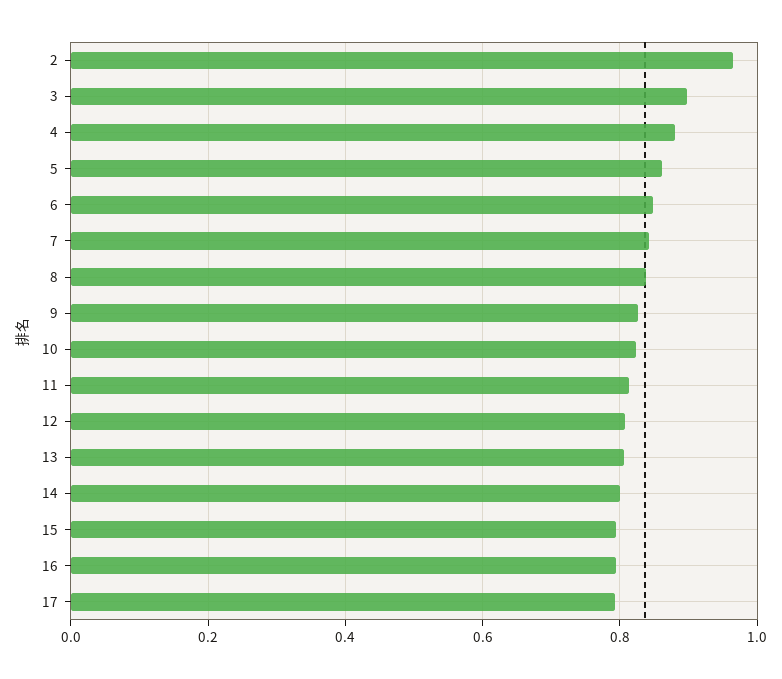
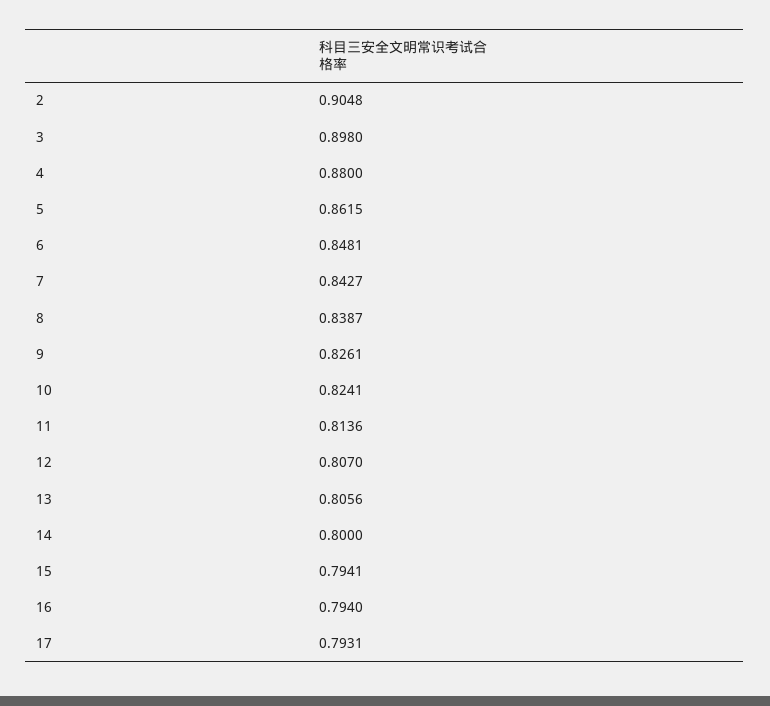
  {
-   "2": 0.96,
+   "2": 0.9048,
    "3": 0.898,
    "4": 0.88,
    "5": 0.8615,
    "6": 0.8481,
    "7": 0.8427,
    "8": 0.8387,
    "9": 0.8261,
    "10": 0.8241,
    "11": 0.8136,
    "12": 0.807,
    "13": 0.8056,
    "14": 0.8,
    "15": 0.7941,
    "16": 0.794,
    "17": 0.7931
  }

